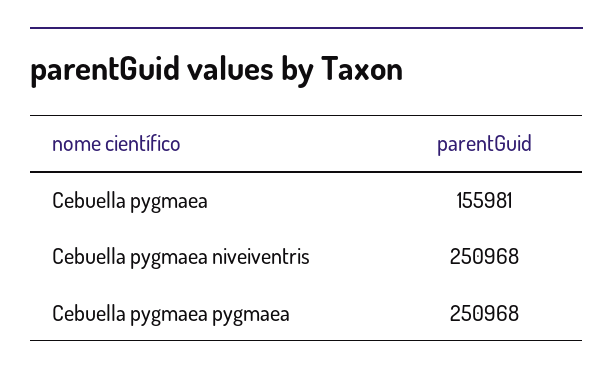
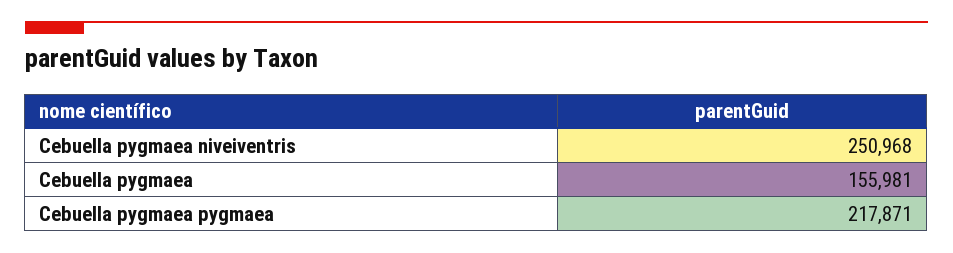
  {
    "Cebuella pygmaea": 155981,
    "Cebuella pygmaea niveiventris": 250968,
-   "Cebuella pygmaea pygmaea": 250968
+   "Cebuella pygmaea pygmaea": 217871
  }

